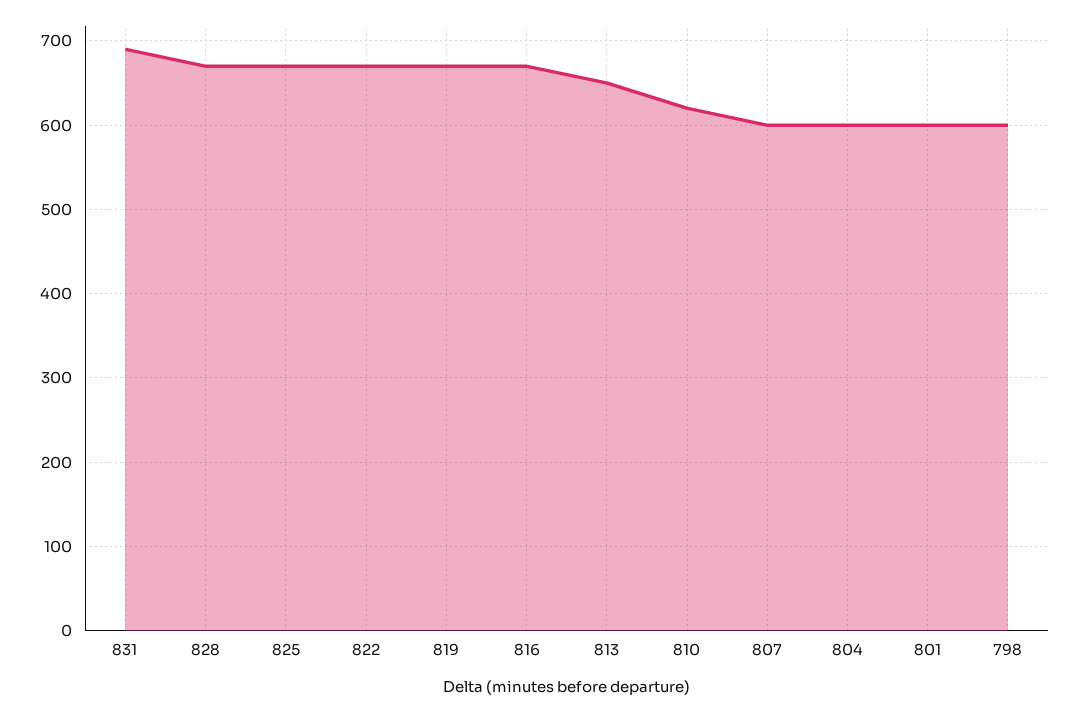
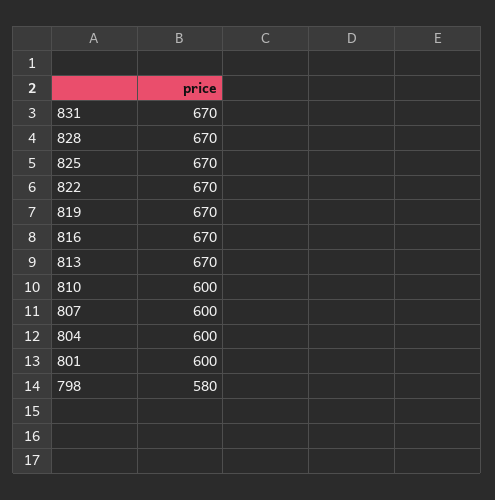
  {
-   "831": 690,
+   "831": 670,
    "828": 670,
    "825": 670,
    "822": 670,
    "819": 670,
    "816": 670,
-   "813": 650,
+   "813": 670,
-   "810": 620,
+   "810": 600,
    "807": 600,
    "804": 600,
    "801": 600,
-   "798": 600
+   "798": 580
  }

